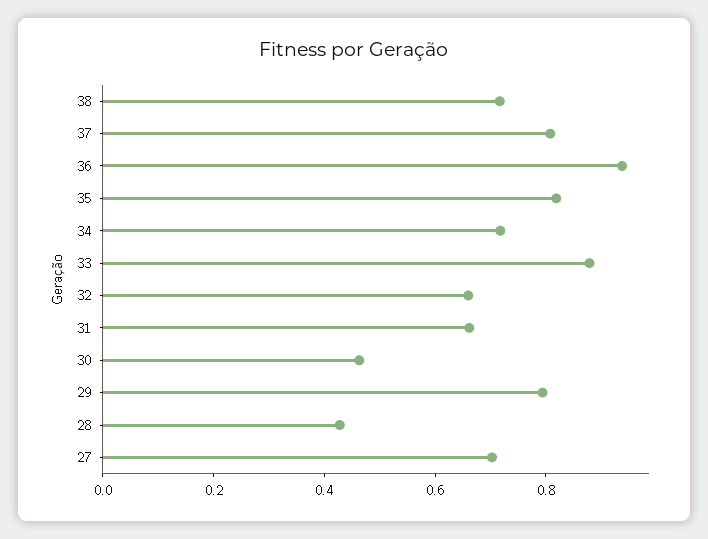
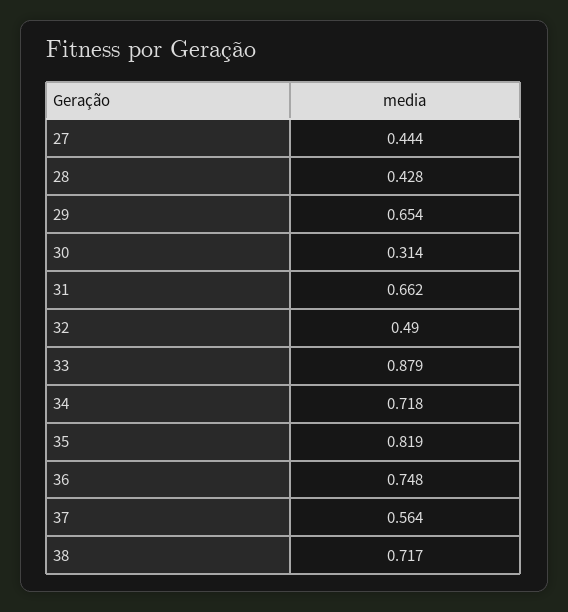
  {
    "38": 0.717,
-   "37": 0.8,
+   "37": 0.564,
-   "36": 0.95,
+   "36": 0.748,
    "35": 0.819,
    "34": 0.718,
    "33": 0.879,
-   "32": 0.65,
+   "32": 0.49,
    "31": 0.662,
-   "30": 0.45,
+   "30": 0.314,
-   "29": 0.8,
+   "29": 0.654,
    "28": 0.428,
-   "27": 0.7
+   "27": 0.444
  }

